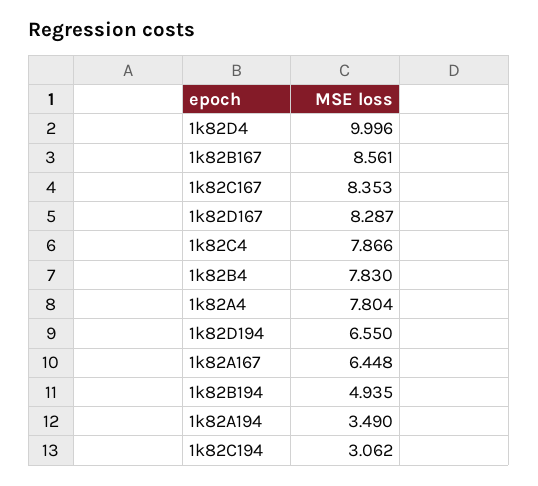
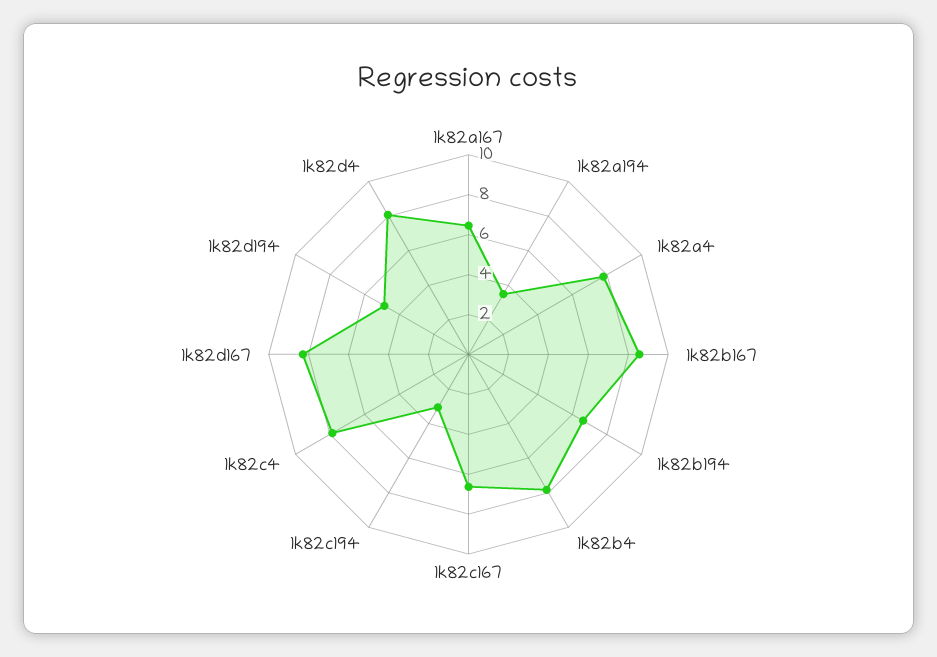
  {
-   "1k82D4": 9.996,
+   "1k82D4": 8,
    "1k82B167": 8.561,
-   "1k82C167": 8.353,
+   "1k82C167": 6.5,
    "1k82D167": 8.287,
    "1k82C4": 7.866,
    "1k82B4": 7.83,
    "1k82A4": 7.804,
-   "1k82D194": 6.55,
+   "1k82D194": 5,
    "1k82A167": 6.448,
-   "1k82B194": 4.935,
+   "1k82B194": 6.5,
    "1k82A194": 3.49,
    "1k82C194": 3.062
  }

